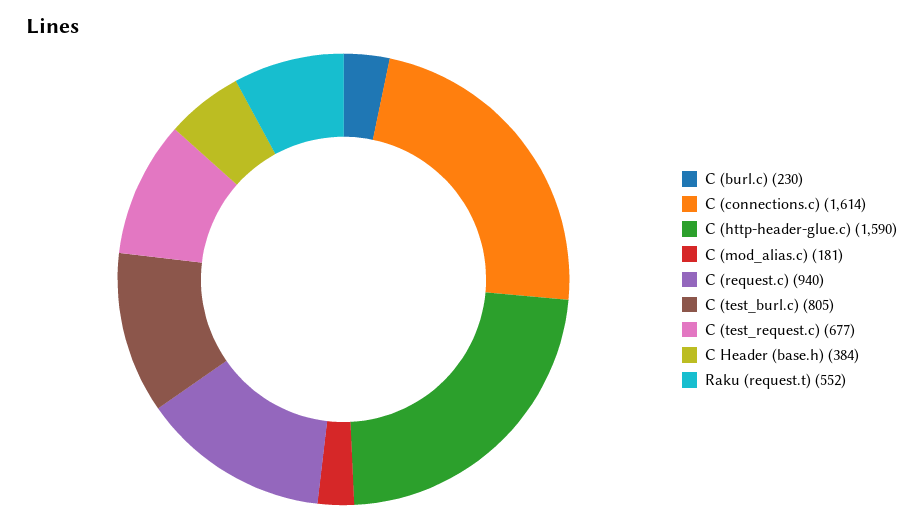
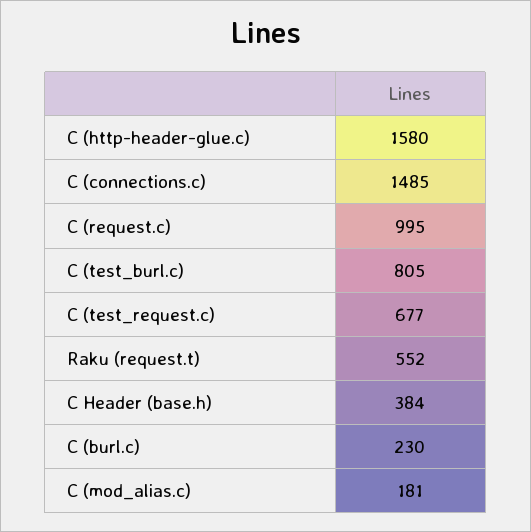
  {
    "C (burl.c)": 230,
-   "C (connections.c)": 1614,
+   "C (connections.c)": 1485,
-   "C (http-header-glue.c)": 1590,
+   "C (http-header-glue.c)": 1580,
    "C (mod_alias.c)": 181,
-   "C (request.c)": 940,
+   "C (request.c)": 995,
    "C (test_burl.c)": 805,
    "C (test_request.c)": 677,
    "C Header (base.h)": 384,
    "Raku (request.t)": 552
  }

